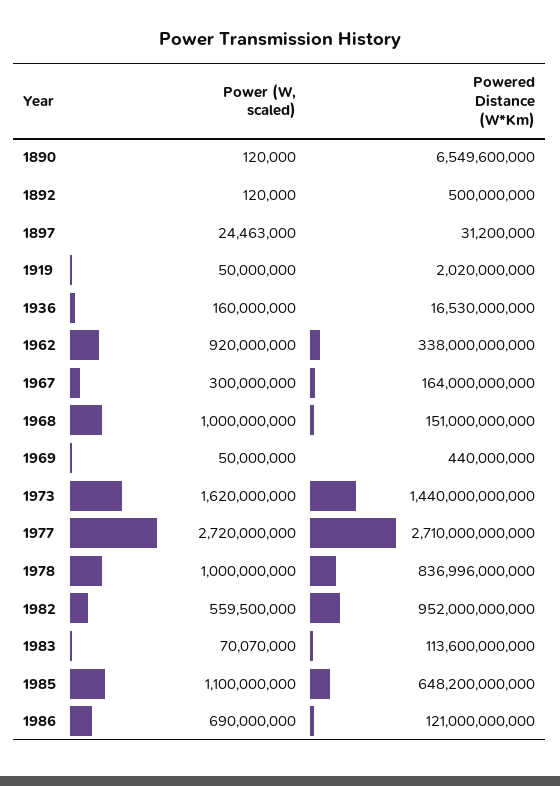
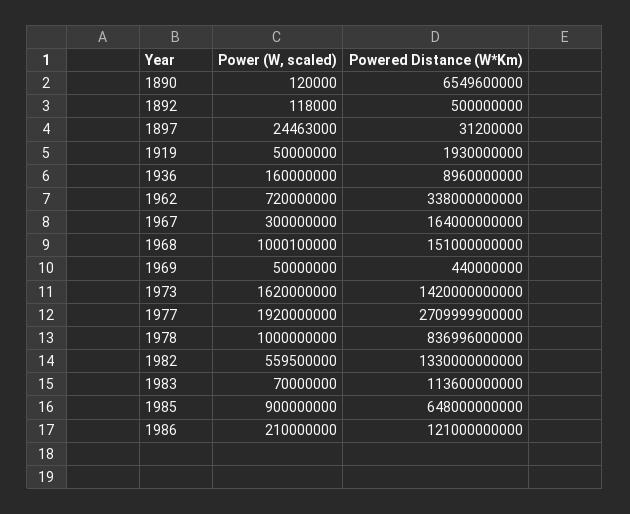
  {
    "Power (W, scaled)": {
      "1890": 120000,
-     "1892": 120000,
+     "1892": 118000,
      "1897": 24463000,
      "1919": 50000000,
      "1936": 160000000,
-     "1962": 920000000,
+     "1962": 720000000,
      "1967": 300000000,
-     "1968": 1000000000,
+     "1968": 1000100000,
      "1969": 50000000,
      "1973": 1620000000,
-     "1977": 2720000000,
+     "1977": 1920000000,
      "1978": 1000000000,
      "1982": 559500000,
-     "1983": 70070000,
+     "1983": 70000000,
-     "1985": 1100000000,
+     "1985": 900000000,
-     "1986": 690000000
+     "1986": 210000000
    },
    "Powered Distance (W*Km)": {
      "1890": 6549600000,
      "1892": 500000000,
      "1897": 31200000,
-     "1919": 2020000000,
+     "1919": 1930000000,
-     "1936": 16530000000,
+     "1936": 8960000000,
      "1962": 338000000000,
      "1967": 164000000000,
      "1968": 151000000000,
      "1969": 440000000,
-     "1973": 1440000000000,
+     "1973": 1420000000000,
-     "1977": 2710000000000,
+     "1977": 2709999900000,
      "1978": 836996000000,
-     "1982": 952000000000,
+     "1982": 1330000000000,
      "1983": 113600000000,
-     "1985": 648200000000,
+     "1985": 648000000000,
      "1986": 121000000000
    }
  }

